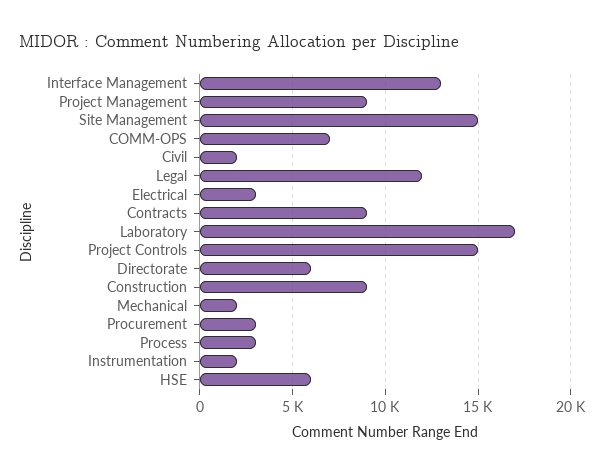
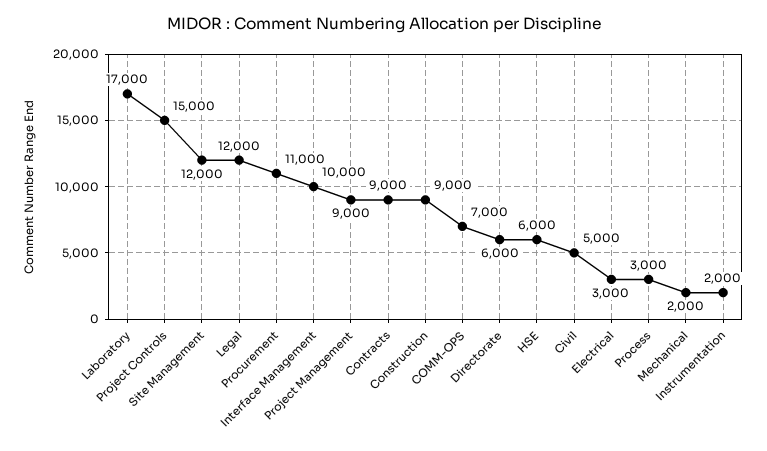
  {
-   "Interface Management": 13000,
+   "Interface Management": 10000,
    "Project Management": 9000,
-   "Site Management": 15000,
+   "Site Management": 12000,
    "COMM-OPS": 7000,
-   "Civil": 2000,
+   "Civil": 5000,
    "Legal": 12000,
    "Electrical": 3000,
    "Contracts": 9000,
    "Laboratory": 17000,
    "Project Controls": 15000,
    "Directorate": 6000,
    "Construction": 9000,
    "Mechanical": 2000,
-   "Procurement": 3000,
+   "Procurement": 11000,
    "Process": 3000,
    "Instrumentation": 2000,
    "HSE": 6000
  }

